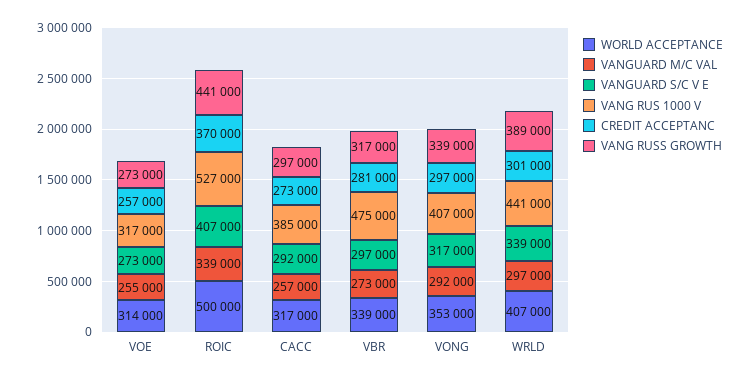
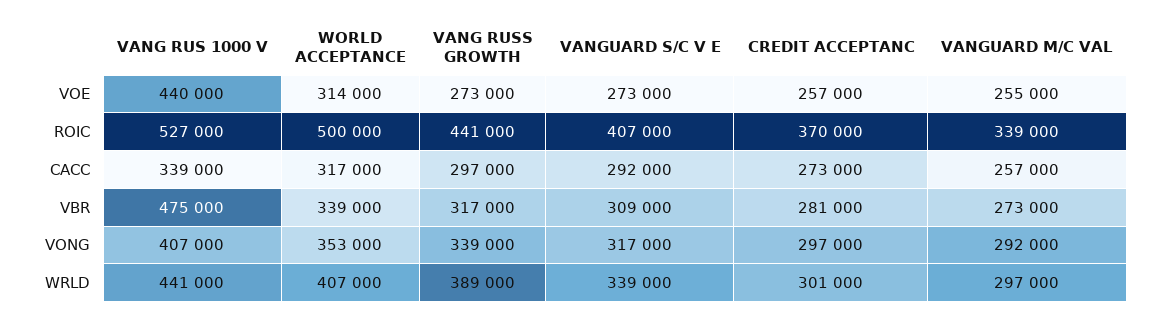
  {
    "WORLD ACCEPTANCE": {
      "VOE": 314000,
      "ROIC": 500000,
      "CACC": 317000,
      "VBR": 339000,
      "VONG": 353000,
      "WRLD": 407000
    },
    "VANGUARD M/C VAL": {
      "VOE": 255000,
      "ROIC": 339000,
      "CACC": 257000,
      "VBR": 273000,
      "VONG": 292000,
      "WRLD": 297000
    },
    "VANGUARD S/C V E": {
      "VOE": 273000,
      "ROIC": 407000,
      "CACC": 292000,
-     "VBR": 297000,
+     "VBR": 309000,
      "VONG": 317000,
      "WRLD": 339000
    },
    "VANG RUS 1000 V": {
-     "VOE": 317000,
+     "VOE": 440000,
      "ROIC": 527000,
-     "CACC": 385000,
+     "CACC": 339000,
      "VBR": 475000,
      "VONG": 407000,
      "WRLD": 441000
    },
    "CREDIT ACCEPTANC": {
      "VOE": 257000,
      "ROIC": 370000,
      "CACC": 273000,
      "VBR": 281000,
      "VONG": 297000,
      "WRLD": 301000
    },
    "VANG RUSS GROWTH": {
      "VOE": 273000,
      "ROIC": 441000,
      "CACC": 297000,
      "VBR": 317000,
      "VONG": 339000,
      "WRLD": 389000
    }
  }

